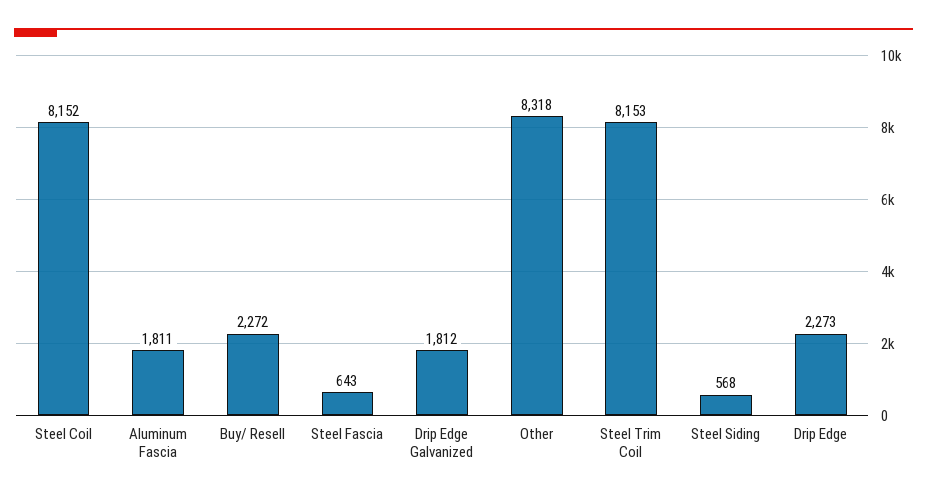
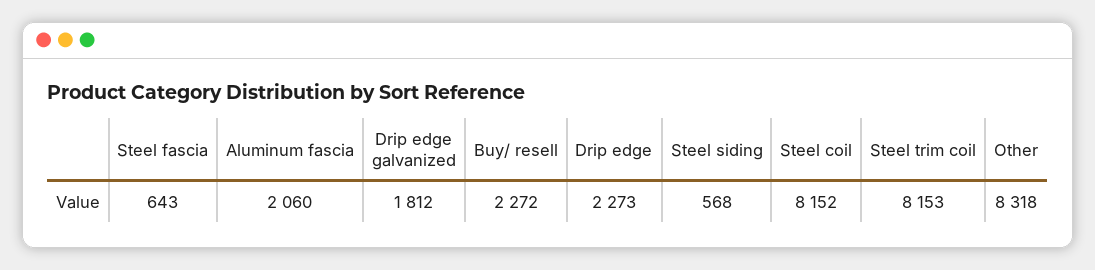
  {
    "Steel Coil": 8152,
-   "Aluminum Fascia": 1811,
+   "Aluminum Fascia": 2060,
    "Buy/ Resell": 2272,
    "Steel Fascia": 643,
    "Drip Edge Galvanized": 1812,
    "Other": 8318,
    "Steel Trim Coil": 8153,
    "Steel Siding": 568,
    "Drip Edge": 2273
  }

